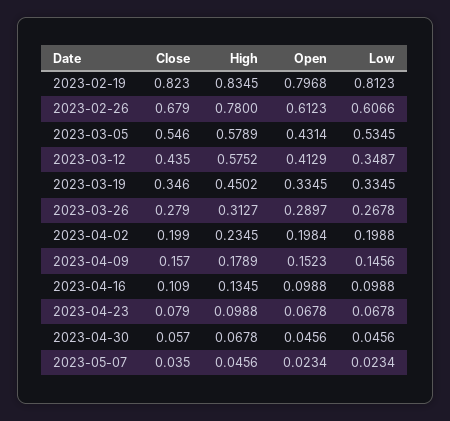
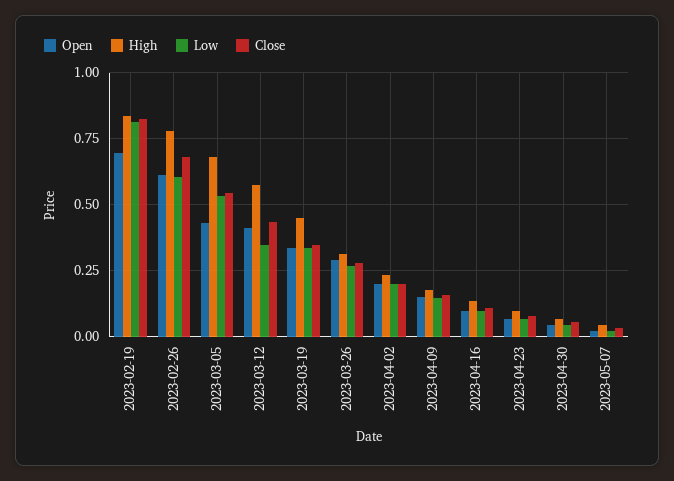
  {
    "Close": {
      "2023-02-19": 0.823,
      "2023-02-26": 0.679,
      "2023-03-05": 0.546,
      "2023-03-12": 0.435,
      "2023-03-19": 0.346,
      "2023-03-26": 0.279,
      "2023-04-02": 0.199,
      "2023-04-09": 0.157,
      "2023-04-16": 0.109,
      "2023-04-23": 0.079,
      "2023-04-30": 0.057,
      "2023-05-07": 0.035
    },
    "High": {
      "2023-02-19": 0.8345,
      "2023-02-26": 0.78,
-     "2023-03-05": 0.5789,
+     "2023-03-05": 0.675,
      "2023-03-12": 0.5752,
      "2023-03-19": 0.4502,
      "2023-03-26": 0.3127,
      "2023-04-02": 0.2345,
      "2023-04-09": 0.1789,
      "2023-04-16": 0.1345,
      "2023-04-23": 0.0988,
      "2023-04-30": 0.0678,
      "2023-05-07": 0.0456
    },
    "Open": {
-     "2023-02-19": 0.7968,
+     "2023-02-19": 0.7,
      "2023-02-26": 0.6123,
      "2023-03-05": 0.4314,
      "2023-03-12": 0.4129,
      "2023-03-19": 0.3345,
      "2023-03-26": 0.2897,
      "2023-04-02": 0.1984,
      "2023-04-09": 0.1523,
      "2023-04-16": 0.0988,
      "2023-04-23": 0.0678,
      "2023-04-30": 0.0456,
      "2023-05-07": 0.0234
    },
    "Low": {
      "2023-02-19": 0.8123,
      "2023-02-26": 0.6066,
      "2023-03-05": 0.5345,
      "2023-03-12": 0.3487,
      "2023-03-19": 0.3345,
      "2023-03-26": 0.2678,
      "2023-04-02": 0.1988,
      "2023-04-09": 0.1456,
      "2023-04-16": 0.0988,
      "2023-04-23": 0.0678,
      "2023-04-30": 0.0456,
      "2023-05-07": 0.0234
    }
  }

